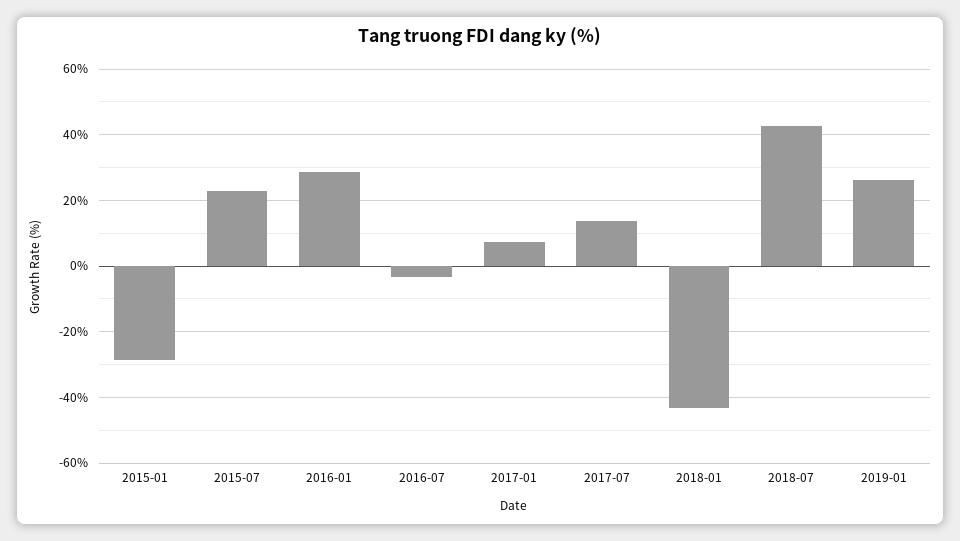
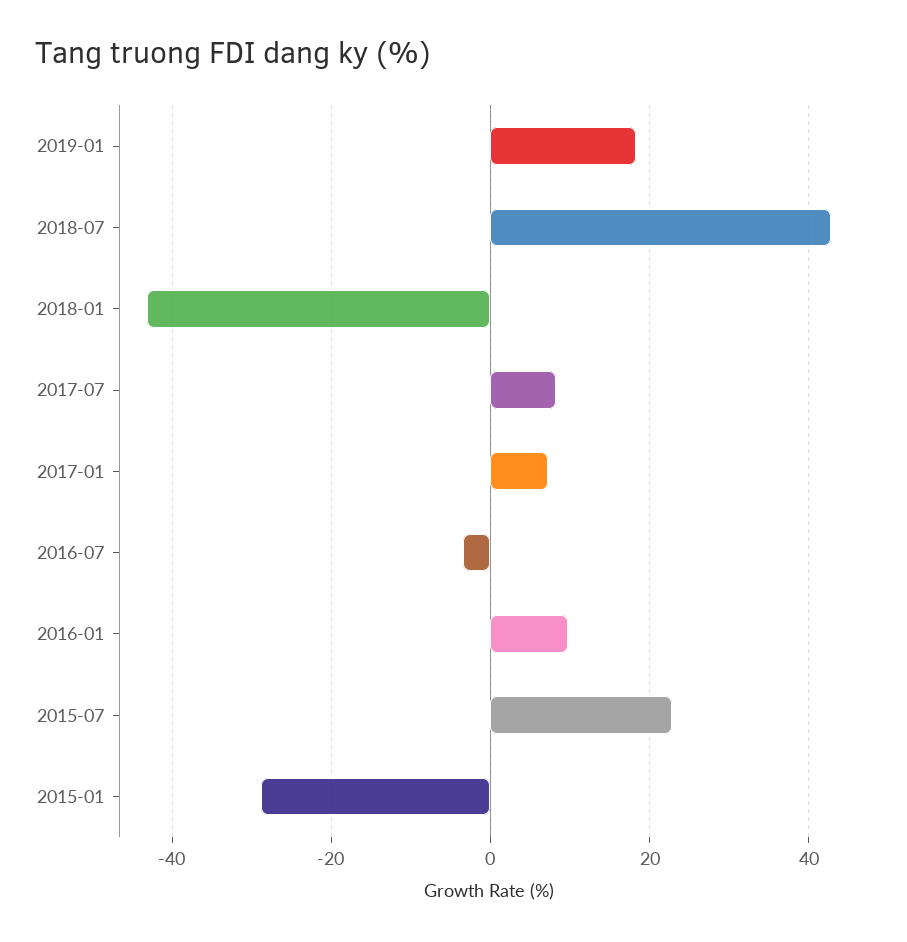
  {
    "2015-01": -28,
    "2015-07": 22,
-   "2016-01": 28,
+   "2016-01": 10,
    "2016-07": -4,
    "2017-01": 8,
-   "2017-07": 14,
+   "2017-07": 8,
    "2018-01": -44,
    "2018-07": 42,
-   "2019-01": 26
+   "2019-01": 18
  }

